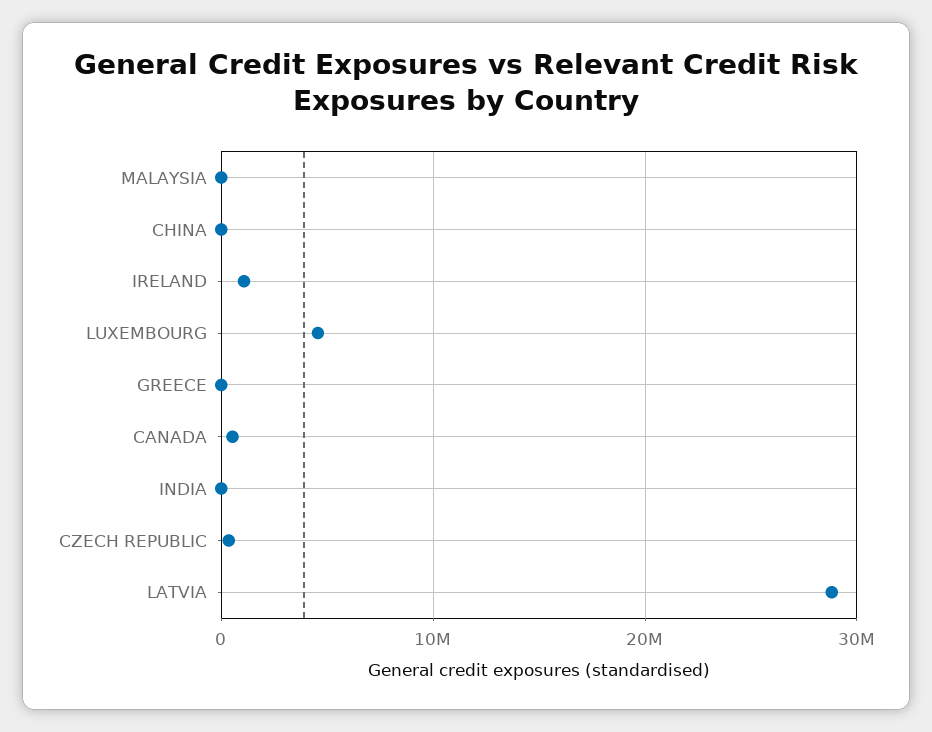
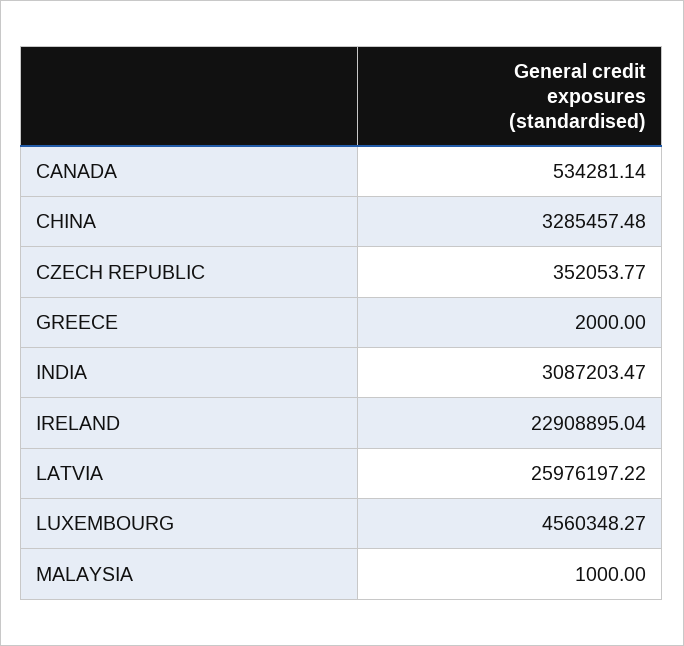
  {
    "MALAYSIA": 1000,
-   "CHINA": 0,
+   "CHINA": 3285457.48,
-   "IRELAND": 1000000,
+   "IRELAND": 22908895.04,
    "LUXEMBOURG": 4560348.27,
    "GREECE": 2000,
    "CANADA": 534281.14,
-   "INDIA": 0,
+   "INDIA": 3087203.47,
    "CZECH REPUBLIC": 352053.77,
-   "LATVIA": 29000000
+   "LATVIA": 25976197.22
  }

